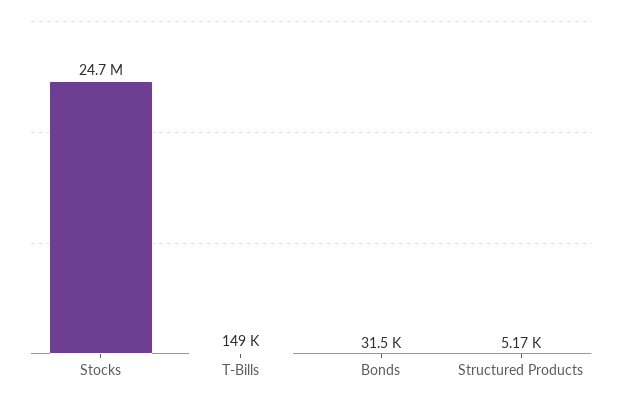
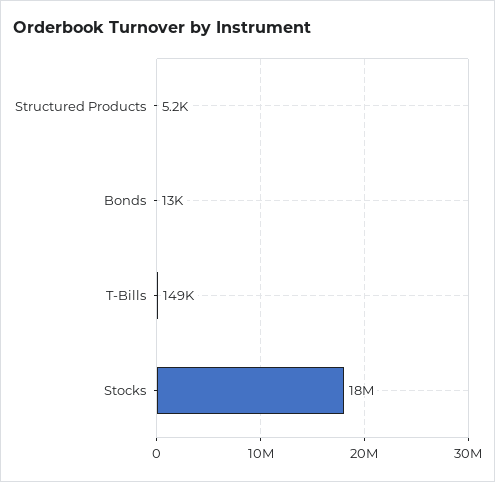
  {
-   "Stocks": 24700000,
+   "Stocks": 18000000,
    "T-Bills": 149000,
-   "Bonds": 31500,
+   "Bonds": 13000,
    "Structured Products": 5170
  }

